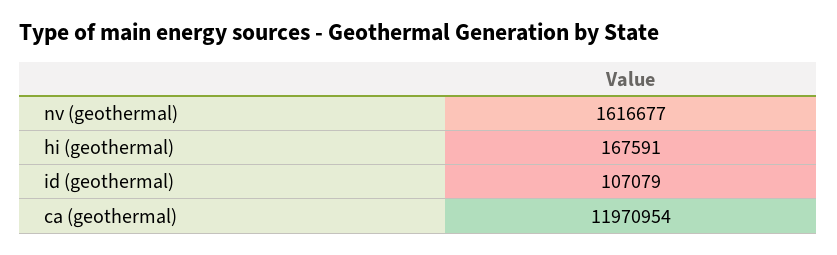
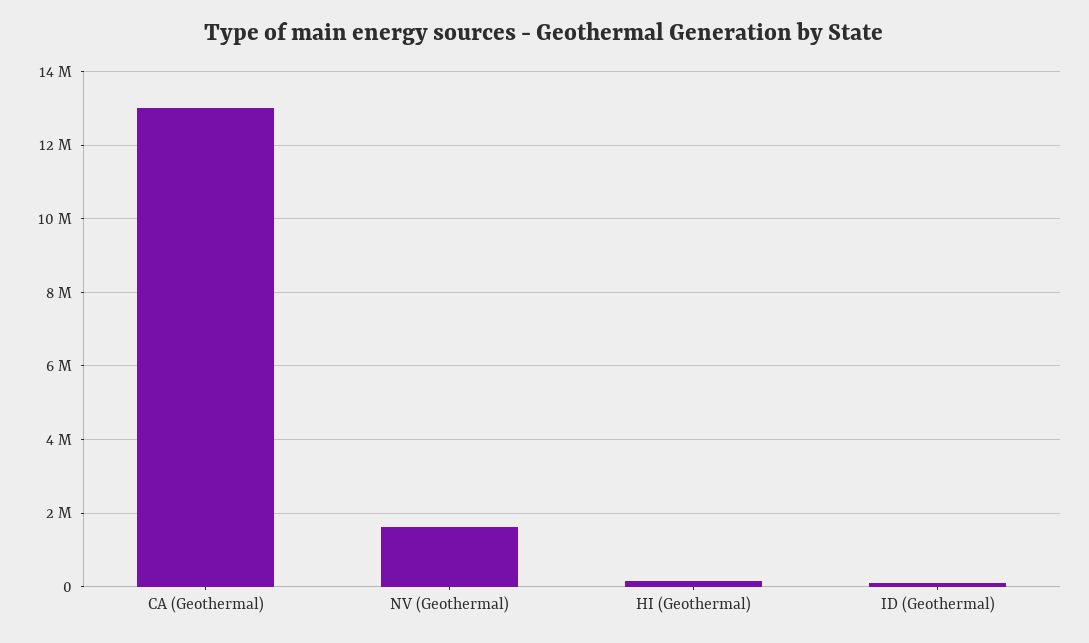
  {
    "nv (geothermal)": 1616677,
    "hi (geothermal)": 167591,
    "id (geothermal)": 107079,
-   "ca (geothermal)": 11970954
+   "ca (geothermal)": 13000000
  }

